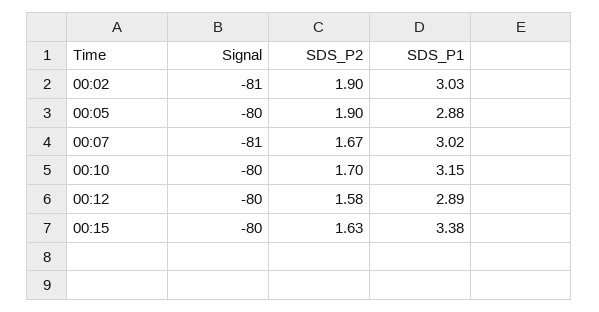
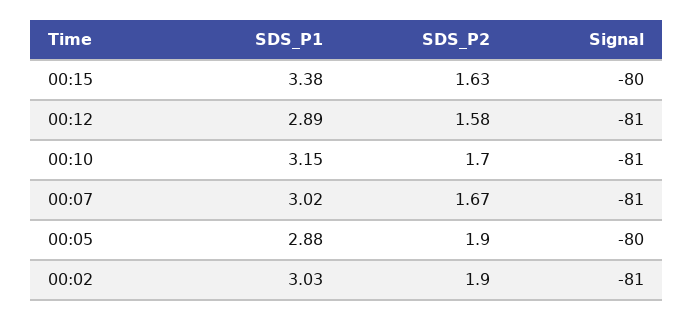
  {
    "Signal": {
      "00:02": -81,
      "00:05": -80,
      "00:07": -81,
-     "00:10": -80,
+     "00:10": -81,
-     "00:12": -80,
+     "00:12": -81,
      "00:15": -80
    },
    "SDS_P2": {
      "00:02": 1.9,
      "00:05": 1.9,
      "00:07": 1.67,
      "00:10": 1.7,
      "00:12": 1.58,
      "00:15": 1.63
    },
    "SDS_P1": {
      "00:02": 3.03,
      "00:05": 2.88,
      "00:07": 3.02,
      "00:10": 3.15,
      "00:12": 2.89,
      "00:15": 3.38
    }
  }

